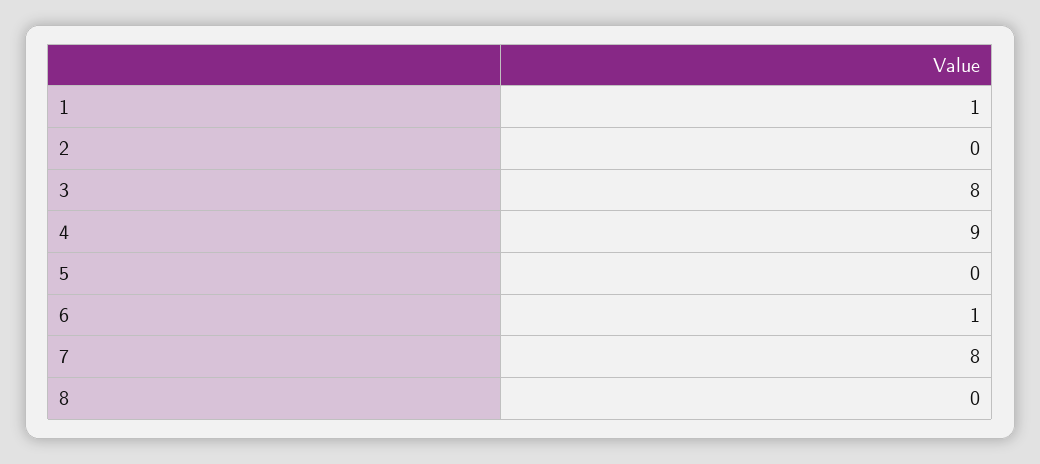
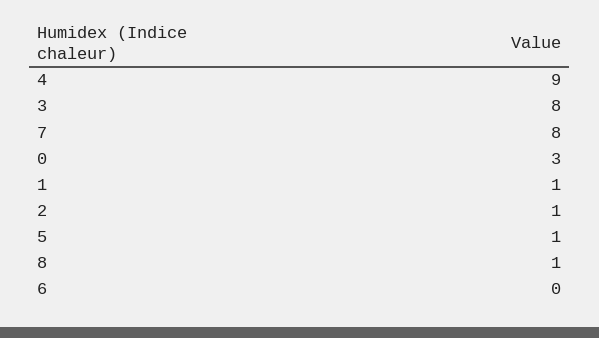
  {
    "1": 1,
-   "2": 0,
+   "2": 1,
    "3": 8,
    "4": 9,
-   "5": 0,
+   "5": 1,
-   "6": 1,
+   "6": 0,
    "7": 8,
-   "8": 0
+   "8": 1,
+   "0": 3
  }

